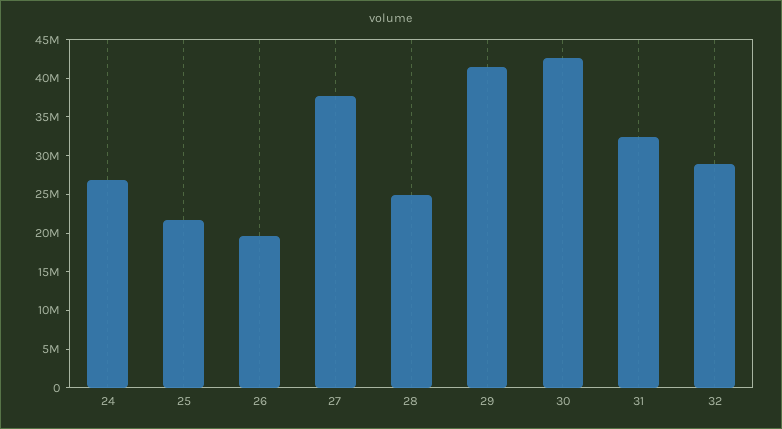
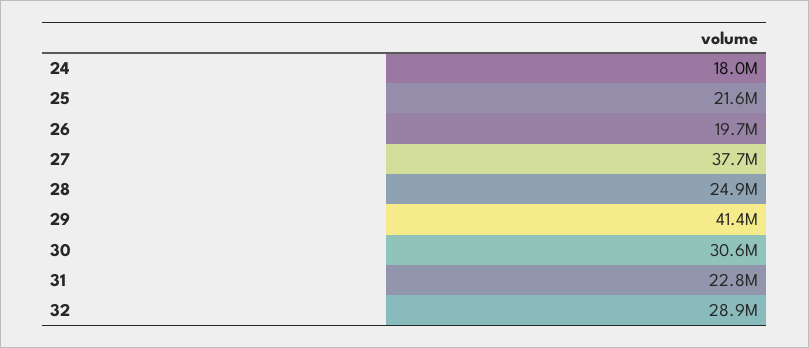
  {
-   "24": 27500000,
+   "24": 18000000,
    "25": 21600000,
    "26": 19700000,
    "27": 37700000,
    "28": 24900000,
    "29": 41400000,
-   "30": 42500000,
+   "30": 30600000,
-   "31": 32500000,
+   "31": 22800000,
    "32": 28900000
  }

